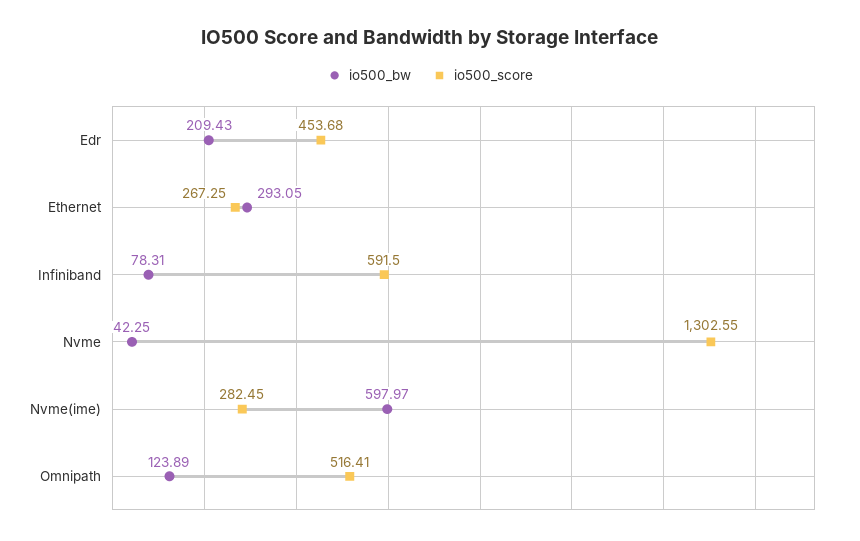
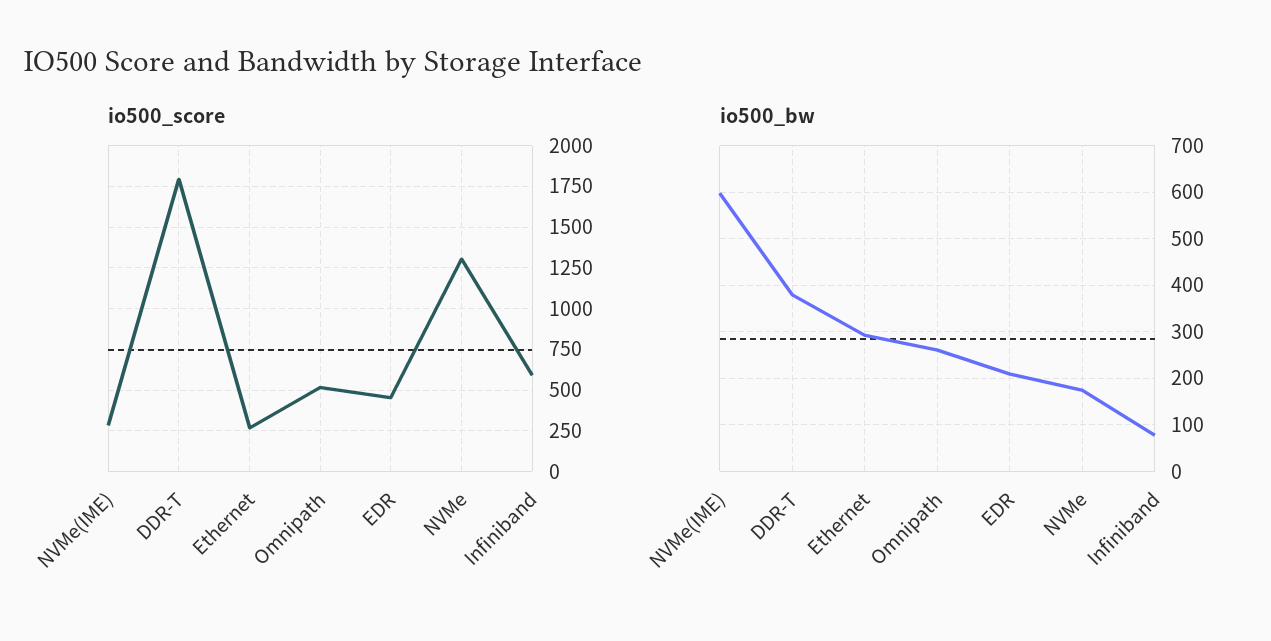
  {
    "io500_bw": {
      "Edr": 209.43,
      "Ethernet": 293.05,
      "Infiniband": 78.31,
-     "Nvme": 42.25,
+     "Nvme": 180,
      "Nvme(ime)": 597.97,
-     "Omnipath": 123.89
+     "Omnipath": 260,
+     "DDR-T": 380
    },
    "io500_score": {
      "Edr": 453.68,
      "Ethernet": 267.25,
      "Infiniband": 591.5,
      "Nvme": 1302.55,
      "Nvme(ime)": 282.45,
-     "Omnipath": 516.41
+     "Omnipath": 516.41,
+     "DDR-T": 1800
    }
  }

